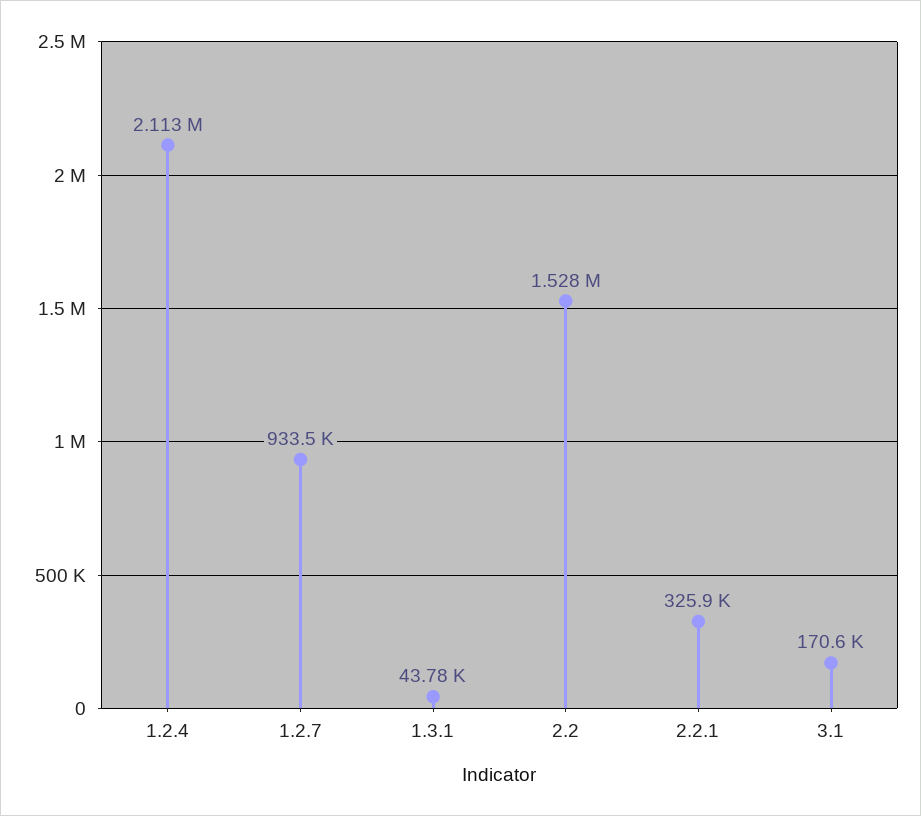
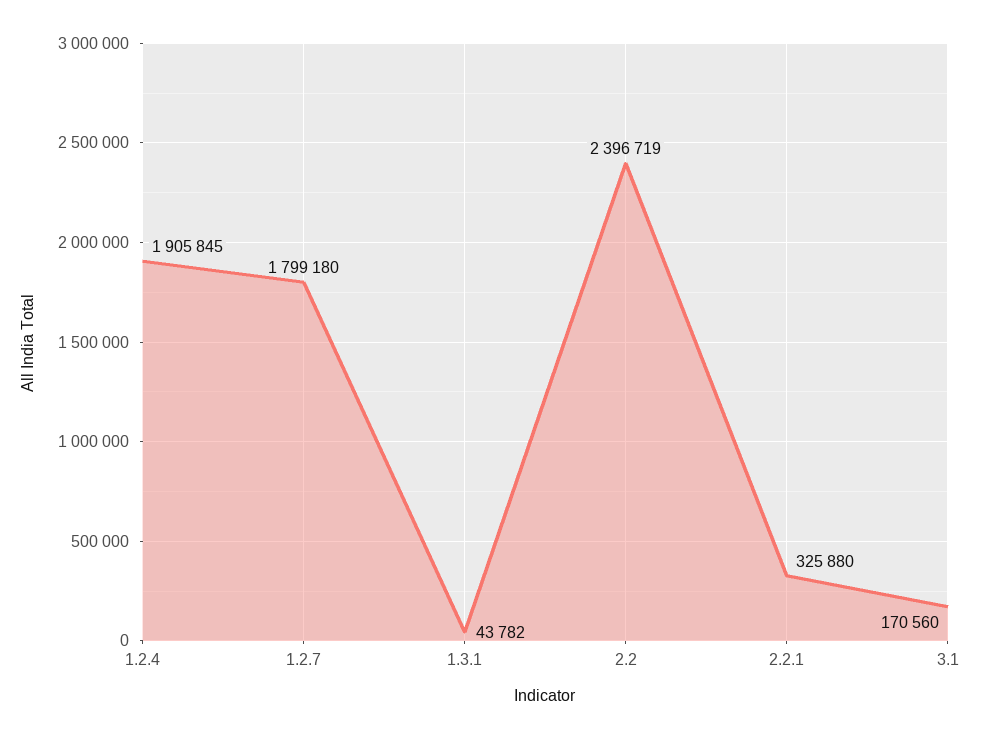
  {
-   "1.2.4": 2113000,
+   "1.2.4": 1905845,
-   "1.2.7": 933500,
+   "1.2.7": 1799180,
    "1.3.1": 43782,
-   "2.2": 1528000,
+   "2.2": 2396719,
    "2.2.1": 325880,
    "3.1": 170560
  }

